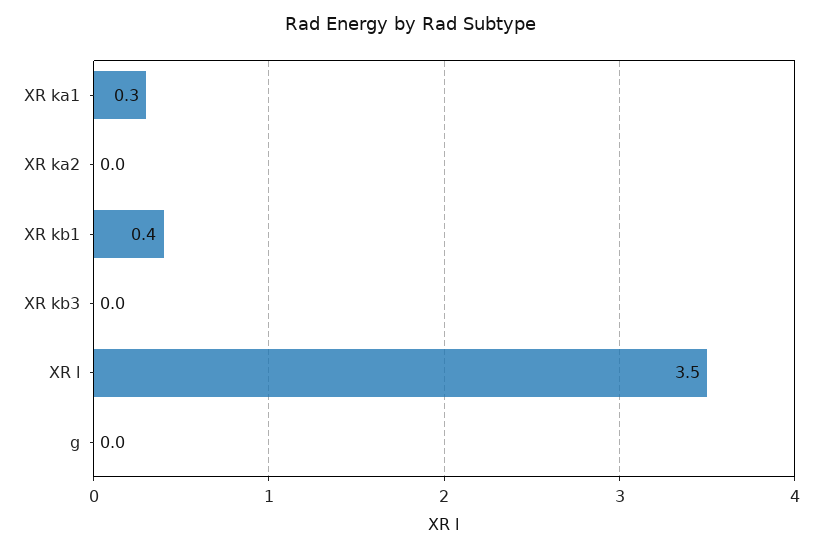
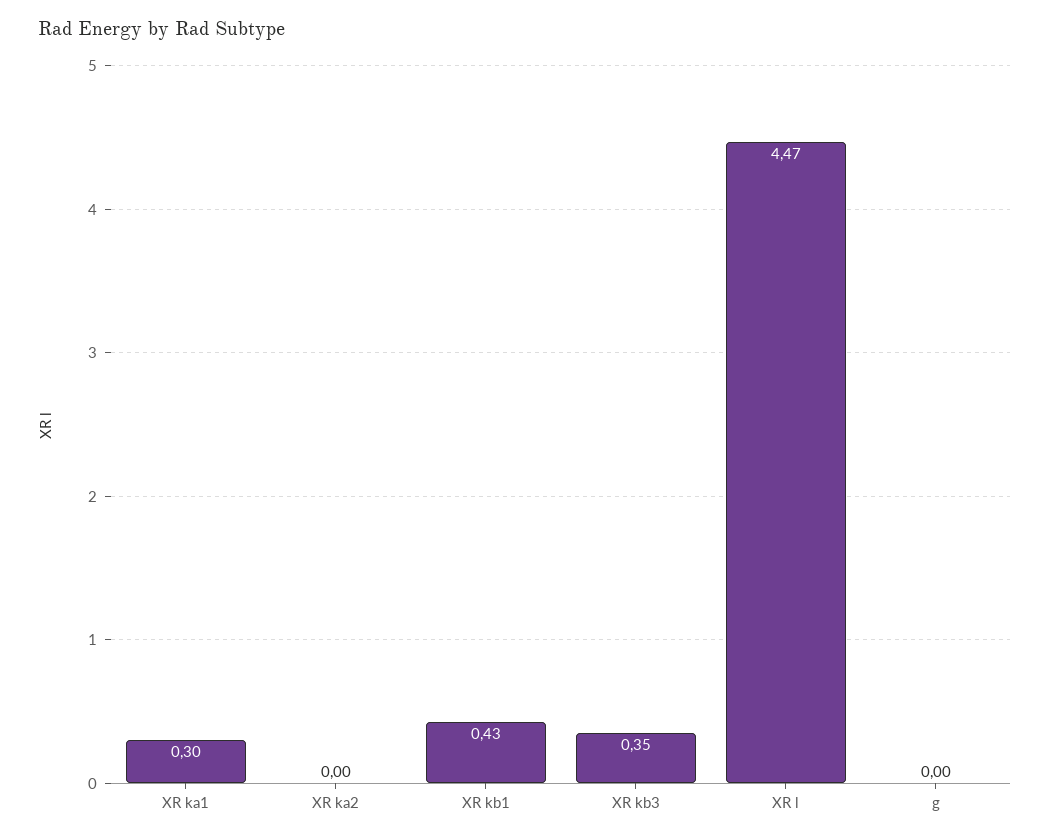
  {
    "XR ka1": 0.3,
    "XR ka2": 0,
    "XR kb1": 0.43,
-   "XR kb3": 0,
+   "XR kb3": 0.35,
-   "XR l": 3.5,
+   "XR l": 4.47,
    "g": 0
  }

